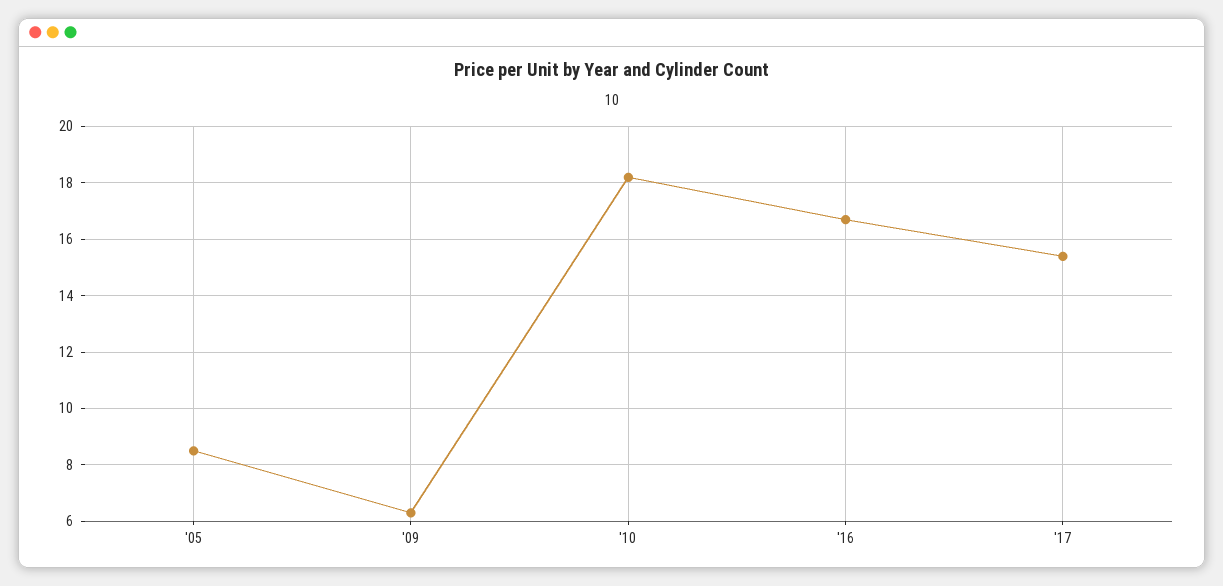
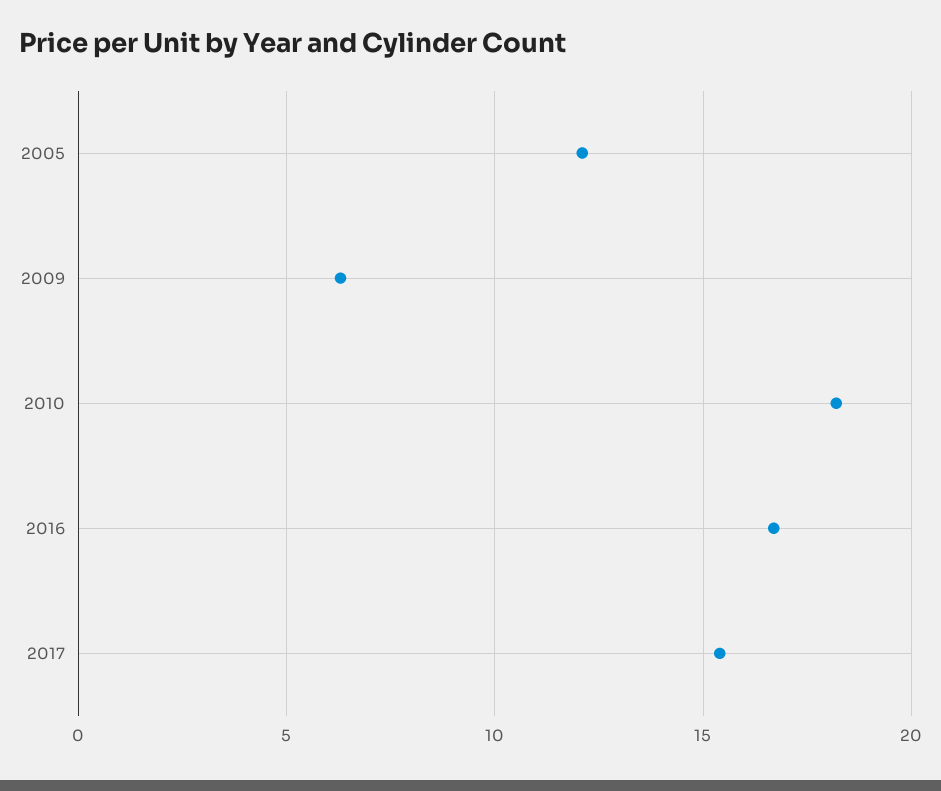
  {
-   "'05": 8.5,
+   "'05": 12,
    "'09": 6.5,
    "'10": 18,
    "'16": 16.5,
    "'17": 15.5
  }

